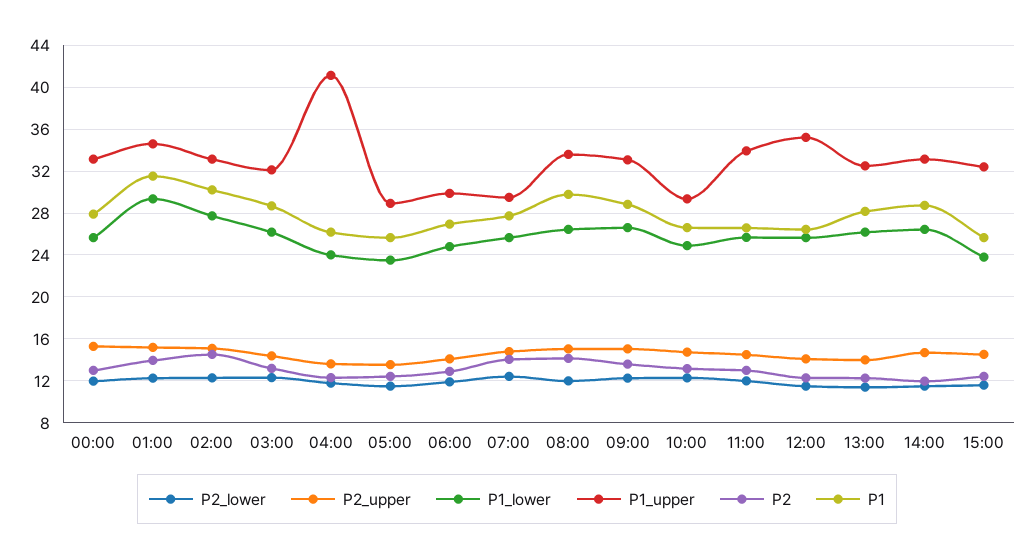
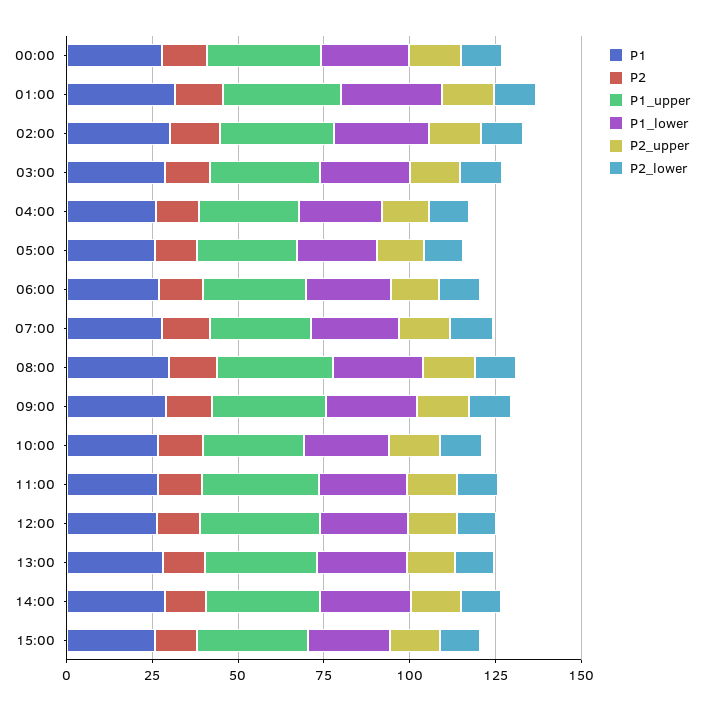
  {
    "P2_lower": {
      "00:00": 12,
      "01:00": 12,
      "02:00": 12,
      "03:00": 12,
      "04:00": 12,
      "05:00": 12,
      "06:00": 12,
      "07:00": 12,
      "08:00": 12,
      "09:00": 12,
      "10:00": 12,
      "11:00": 12,
      "12:00": 12,
      "13:00": 11,
      "14:00": 12,
      "15:00": 12
    },
    "P2_upper": {
      "00:00": 15,
      "01:00": 15,
      "02:00": 15,
      "03:00": 14,
      "04:00": 14,
      "05:00": 14,
      "06:00": 14,
      "07:00": 15,
      "08:00": 15,
      "09:00": 15,
      "10:00": 15,
      "11:00": 15,
      "12:00": 14,
      "13:00": 14,
      "14:00": 15,
      "15:00": 15
    },
    "P1_lower": {
      "00:00": 26,
      "01:00": 29,
      "02:00": 28,
      "03:00": 26,
      "04:00": 24,
      "05:00": 24,
      "06:00": 25,
      "07:00": 26,
      "08:00": 26,
      "09:00": 27,
      "10:00": 25,
      "11:00": 26,
      "12:00": 26,
      "13:00": 26,
      "14:00": 26,
      "15:00": 24
    },
    "P1_upper": {
      "00:00": 33,
      "01:00": 35,
      "02:00": 33,
      "03:00": 32,
-     "04:00": 41,
+     "04:00": 30,
      "05:00": 29,
      "06:00": 30,
      "07:00": 29,
      "08:00": 34,
      "09:00": 33,
      "10:00": 29,
      "11:00": 34,
      "12:00": 35,
      "13:00": 33,
      "14:00": 33,
      "15:00": 32
    },
    "P2": {
      "00:00": 13,
      "01:00": 14,
      "02:00": 15,
      "03:00": 13,
      "04:00": 12,
      "05:00": 12,
      "06:00": 13,
      "07:00": 14,
      "08:00": 14,
      "09:00": 14,
      "10:00": 13,
      "11:00": 13,
      "12:00": 12,
      "13:00": 12,
      "14:00": 12,
      "15:00": 12
    },
    "P1": {
      "00:00": 28,
      "01:00": 32,
      "02:00": 30,
      "03:00": 29,
      "04:00": 26,
      "05:00": 26,
      "06:00": 27,
      "07:00": 28,
      "08:00": 30,
      "09:00": 29,
      "10:00": 27,
      "11:00": 27,
      "12:00": 26,
      "13:00": 28,
      "14:00": 29,
      "15:00": 26
    }
  }

